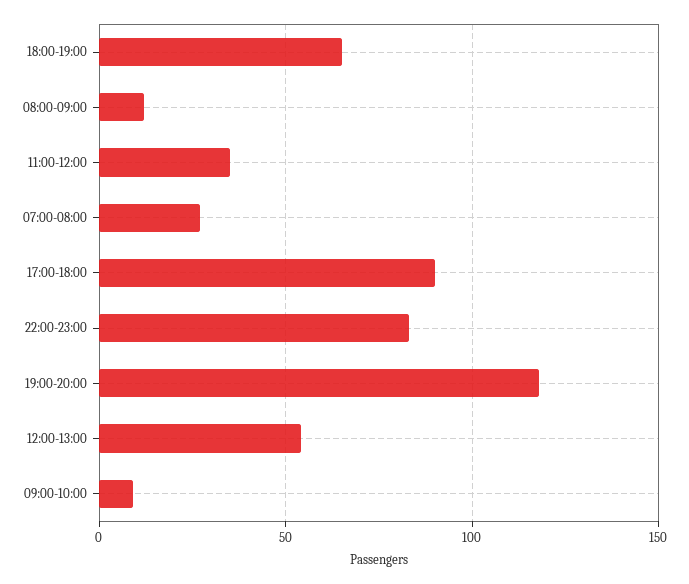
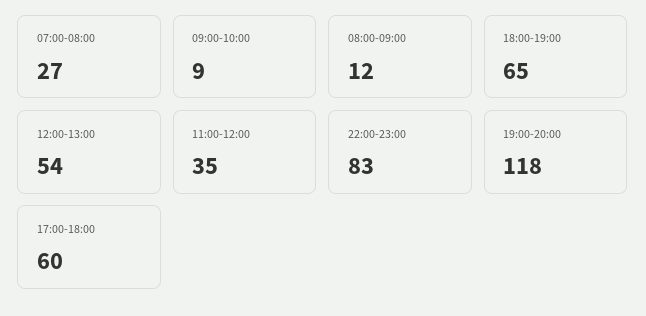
  {
    "18:00-19:00": 65,
    "08:00-09:00": 12,
    "11:00-12:00": 35,
    "07:00-08:00": 27,
-   "17:00-18:00": 90,
+   "17:00-18:00": 60,
    "22:00-23:00": 83,
    "19:00-20:00": 118,
    "12:00-13:00": 54,
    "09:00-10:00": 9
  }

